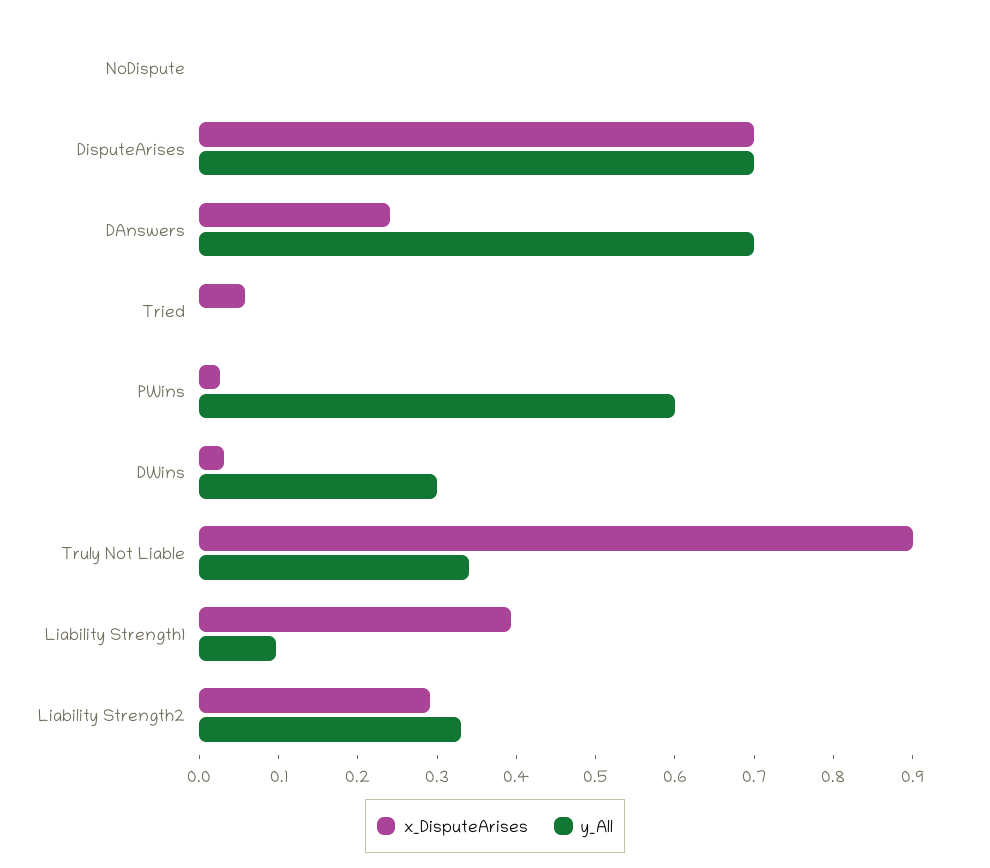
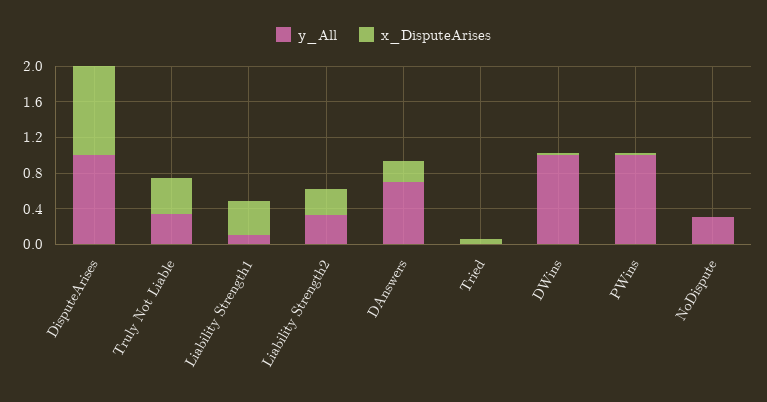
  {
    "x_DisputeArises": {
      "NoDispute": 0,
-     "DisputeArises": 0.7,
+     "DisputeArises": 1,
      "DAnswers": 0.24,
      "Tried": 0.06,
      "PWins": 0.02,
      "DWins": 0.04,
-     "Truly Not Liable": 0.9,
+     "Truly Not Liable": 0.4,
      "Liability Strength1": 0.4,
      "Liability Strength2": 0.3
    },
    "y_All": {
-     "NoDispute": 0,
+     "NoDispute": 0.3,
-     "DisputeArises": 0.7,
+     "DisputeArises": 1,
      "DAnswers": 0.7,
      "Tried": 0,
-     "PWins": 0.6,
+     "PWins": 1,
-     "DWins": 0.3,
+     "DWins": 1,
      "Truly Not Liable": 0.34,
      "Liability Strength1": 0.1,
      "Liability Strength2": 0.34
    }
  }

